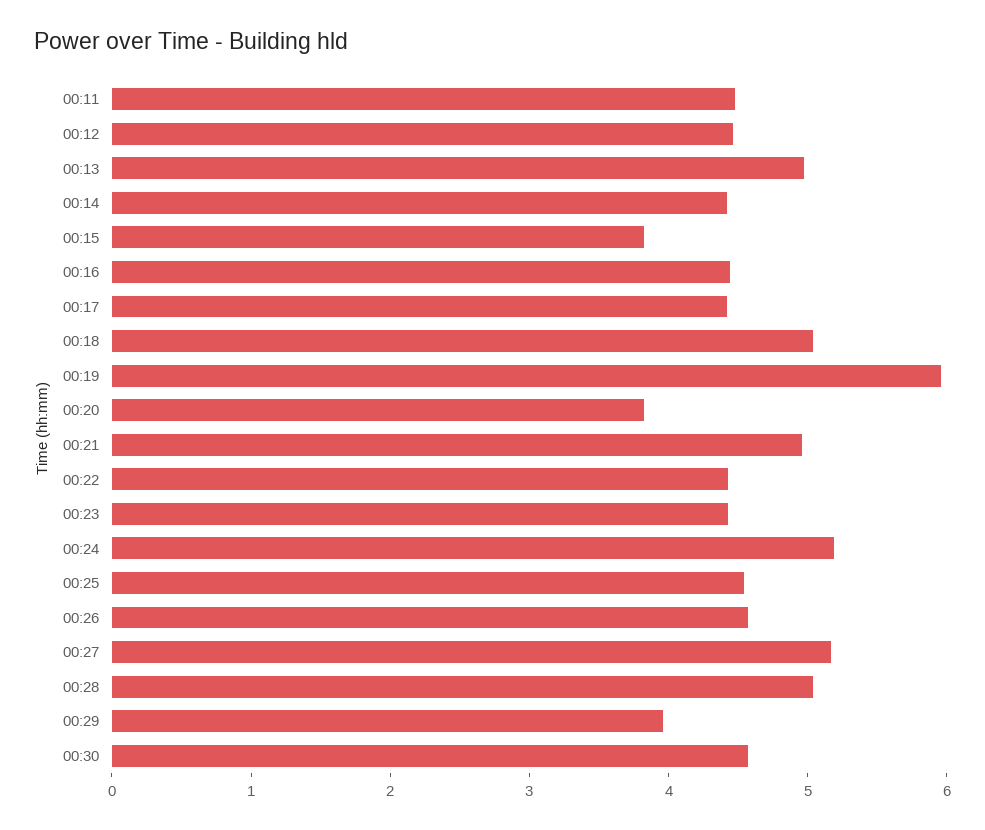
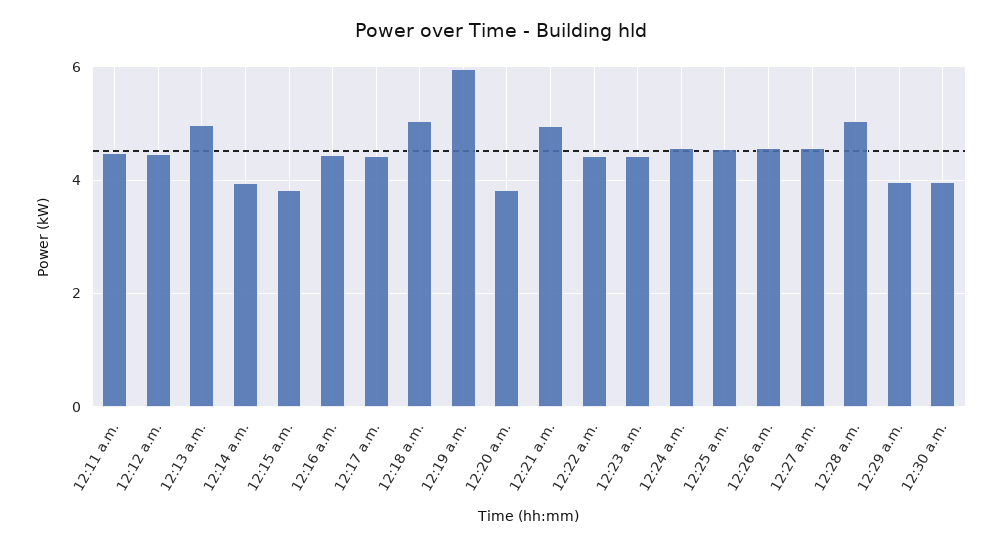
  {
    "00:11": 4.4,
    "00:12": 4.4,
    "00:13": 5,
-   "00:14": 4.4,
+   "00:14": 4,
    "00:15": 3.8,
    "00:16": 4.4,
    "00:17": 4.4,
    "00:18": 5,
    "00:19": 6,
    "00:20": 3.8,
    "00:21": 5,
    "00:22": 4.4,
    "00:23": 4.4,
-   "00:24": 5.2,
+   "00:24": 4.6,
    "00:25": 4.6,
    "00:26": 4.6,
-   "00:27": 5.2,
+   "00:27": 4.6,
    "00:28": 5,
    "00:29": 4,
-   "00:30": 4.6
+   "00:30": 4
  }

